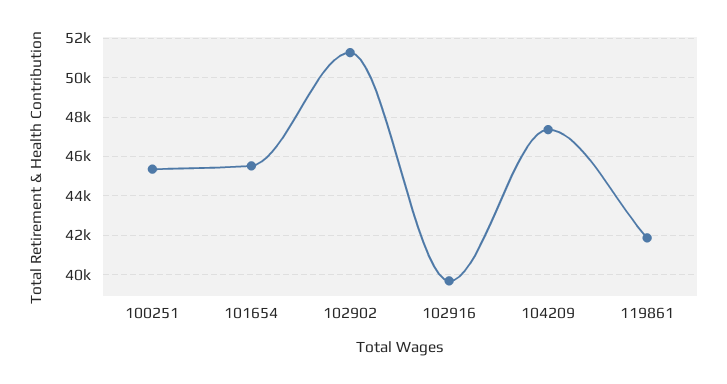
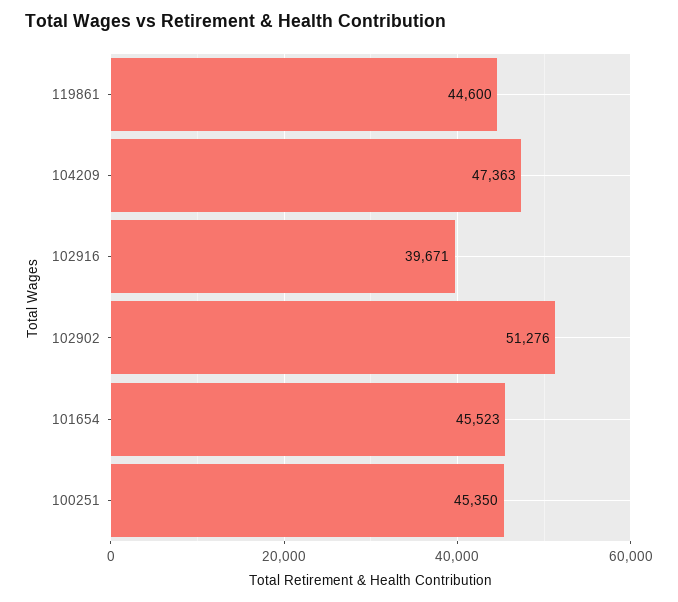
  {
    "100251": 45350,
    "101654": 45523,
    "102902": 51276,
    "102916": 39671,
    "104209": 47363,
-   "119861": 42000
+   "119861": 44600
  }

